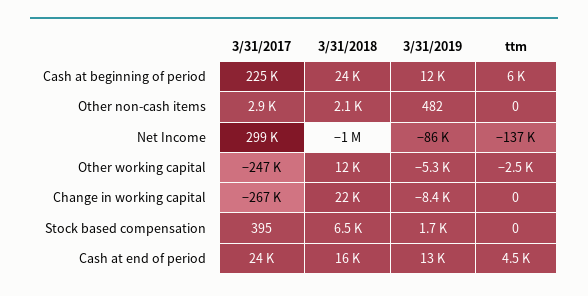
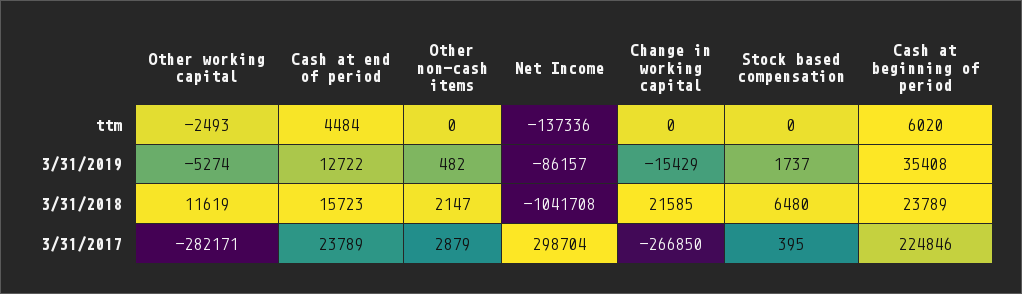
  {
    "3/31/2017": {
      "Cash at beginning of period": 224846,
      "Other non-cash items": 2879,
      "Net Income": 298704,
-     "Other working capital": -247000,
+     "Other working capital": -282171,
      "Change in working capital": -266850,
      "Stock based compensation": 395,
      "Cash at end of period": 23789
    },
    "3/31/2018": {
      "Cash at beginning of period": 23789,
      "Other non-cash items": 2147,
      "Net Income": -1041708,
      "Other working capital": 11619,
      "Change in working capital": 21585,
      "Stock based compensation": 6480,
      "Cash at end of period": 15723
    },
    "3/31/2019": {
-     "Cash at beginning of period": 12000,
+     "Cash at beginning of period": 35408,
      "Other non-cash items": 482,
      "Net Income": -86157,
      "Other working capital": -5274,
-     "Change in working capital": -8400,
+     "Change in working capital": -15429,
      "Stock based compensation": 1737,
      "Cash at end of period": 12722
    },
    "ttm": {
      "Cash at beginning of period": 6020,
      "Other non-cash items": 0,
      "Net Income": -137336,
      "Other working capital": -2493,
      "Change in working capital": 0,
      "Stock based compensation": 0,
      "Cash at end of period": 4484
    }
  }

